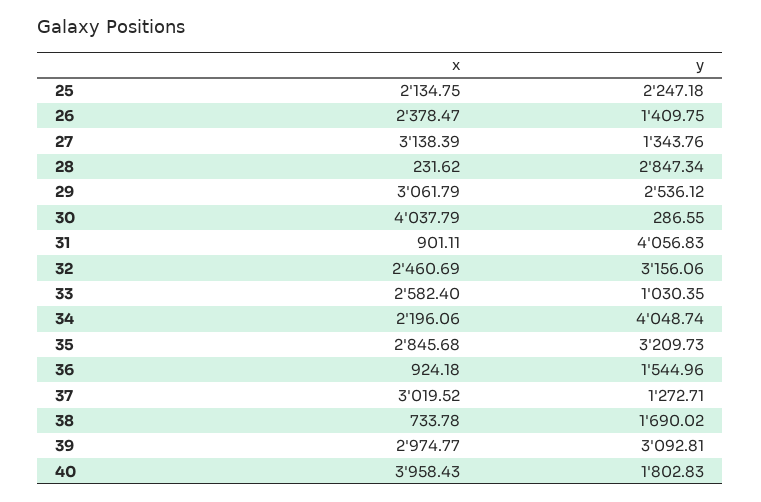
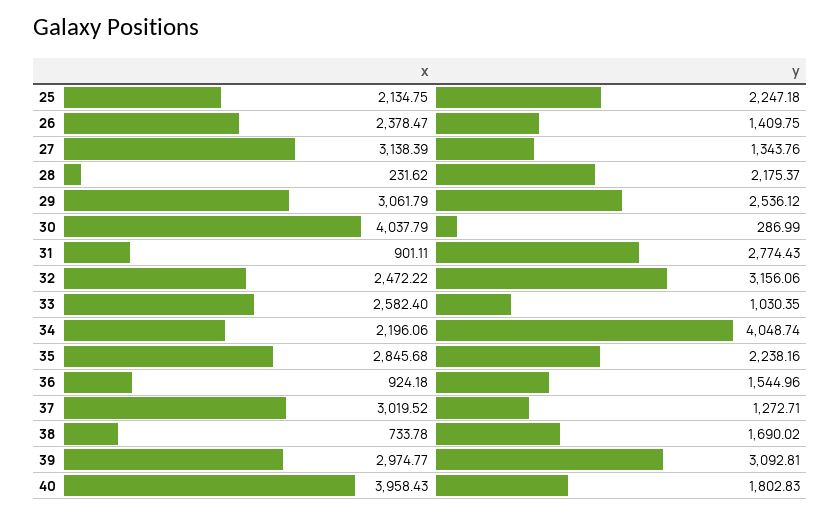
  {
    "x": {
      "25": 2134.75,
      "26": 2378.47,
      "27": 3138.39,
      "28": 231.62,
      "29": 3061.79,
      "30": 4037.79,
      "31": 901.11,
-     "32": 2460.69,
+     "32": 2472.22,
      "33": 2582.4,
      "34": 2196.06,
      "35": 2845.68,
      "36": 924.18,
      "37": 3019.52,
      "38": 733.78,
      "39": 2974.77,
      "40": 3958.43
    },
    "y": {
      "25": 2247.18,
      "26": 1409.75,
      "27": 1343.76,
-     "28": 2847.34,
+     "28": 2175.37,
      "29": 2536.12,
-     "30": 286.55,
+     "30": 286.99,
-     "31": 4056.83,
+     "31": 2774.43,
      "32": 3156.06,
      "33": 1030.35,
      "34": 4048.74,
-     "35": 3209.73,
+     "35": 2238.16,
      "36": 1544.96,
      "37": 1272.71,
      "38": 1690.02,
      "39": 3092.81,
      "40": 1802.83
    }
  }

